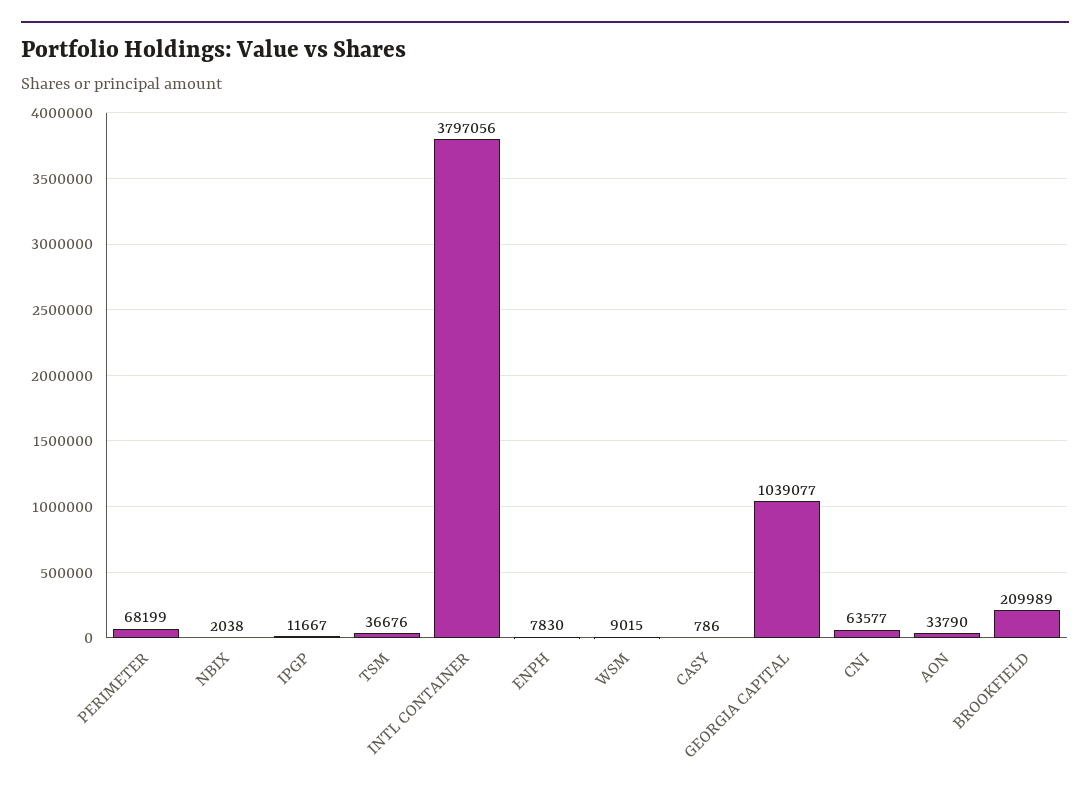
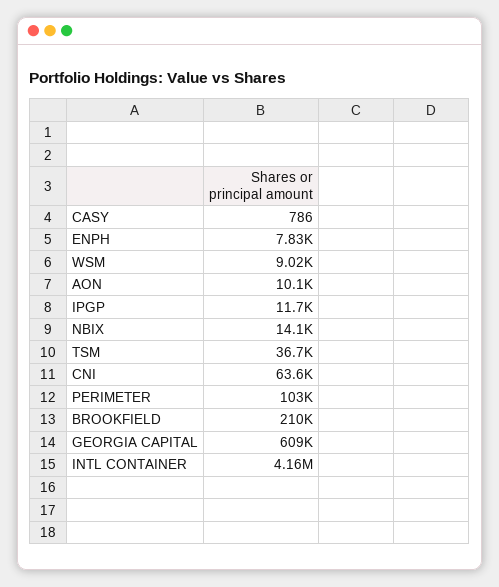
  {
-   "PERIMETER": 68199,
+   "PERIMETER": 103000,
-   "NBIX": 2038,
+   "NBIX": 14100,
    "IPGP": 11667,
    "TSM": 36676,
-   "INTL CONTAINER": 3797056,
+   "INTL CONTAINER": 4160000,
    "ENPH": 7830,
    "WSM": 9015,
    "CASY": 786,
-   "GEORGIA CAPITAL": 1039077,
+   "GEORGIA CAPITAL": 609000,
    "CNI": 63577,
-   "AON": 33790,
+   "AON": 10100,
    "BROOKFIELD": 209989
  }

